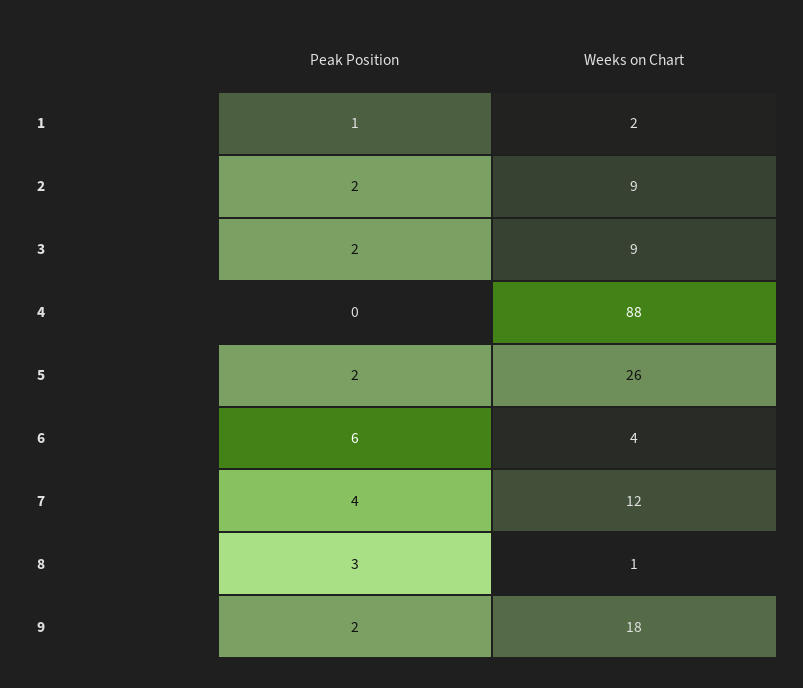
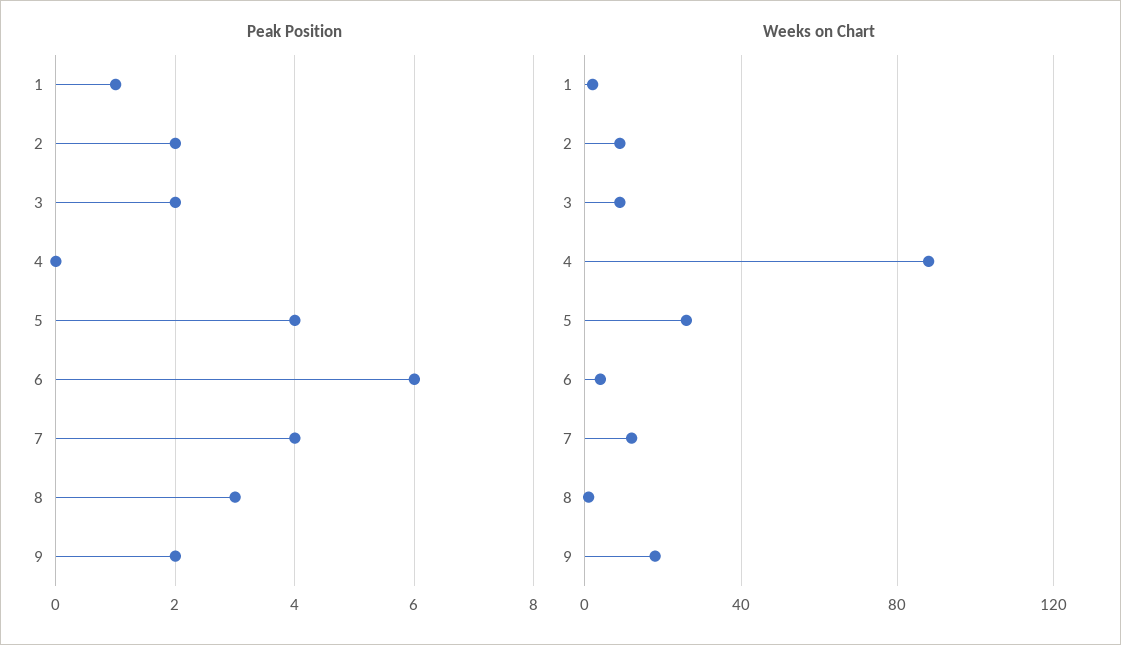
  {
    "Peak Position": {
      "1": 1,
      "2": 2,
      "3": 2,
      "4": 0,
-     "5": 2,
+     "5": 4,
      "6": 6,
      "7": 4,
      "8": 3,
      "9": 2
    },
    "Weeks on Chart": {
      "1": 2,
      "2": 9,
      "3": 9,
      "4": 88,
      "5": 26,
      "6": 4,
      "7": 12,
      "8": 1,
      "9": 18
    }
  }

